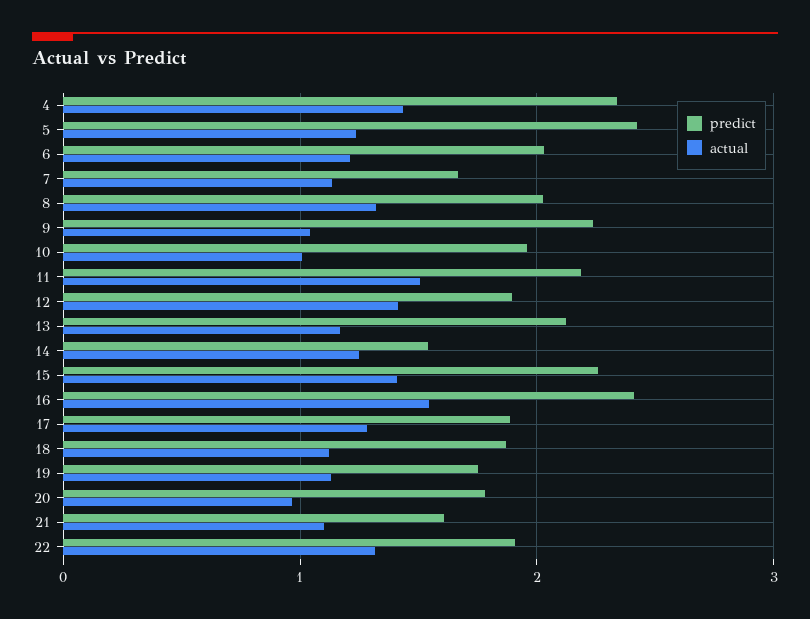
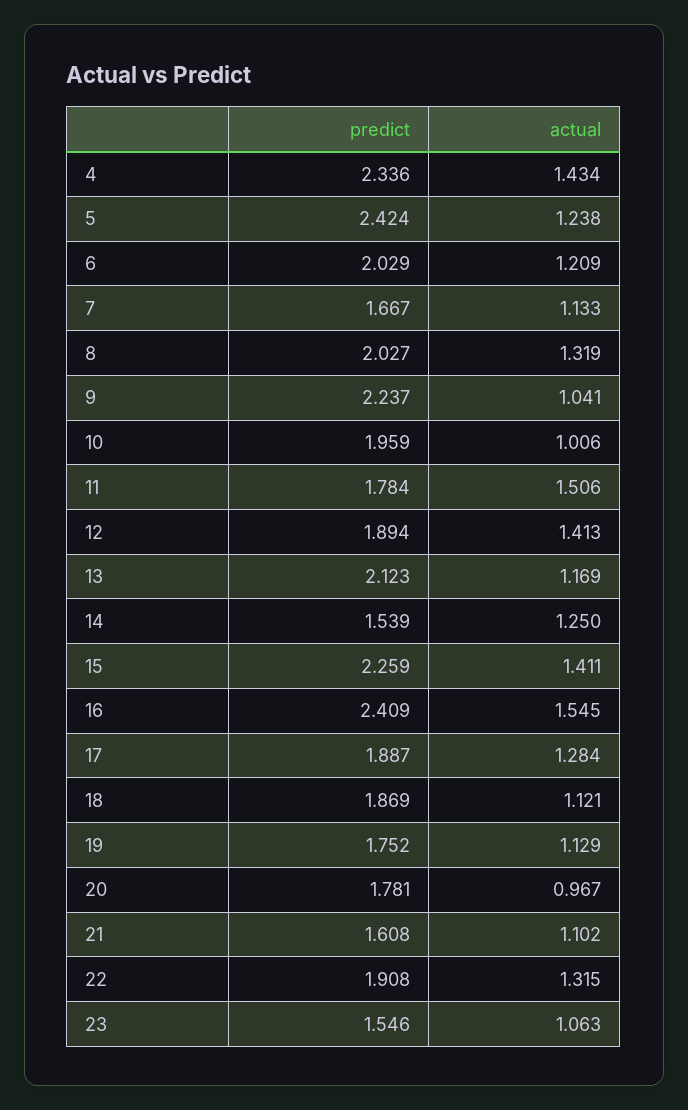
  {
    "predict": {
      "4": 2.336,
      "5": 2.424,
      "6": 2.029,
      "7": 1.667,
      "8": 2.027,
      "9": 2.237,
      "10": 1.959,
-     "11": 2.2,
+     "11": 1.784,
      "12": 1.894,
      "13": 2.123,
      "14": 1.539,
      "15": 2.259,
      "16": 2.409,
      "17": 1.887,
      "18": 1.869,
      "19": 1.752,
      "20": 1.781,
      "21": 1.608,
-     "22": 1.908
+     "22": 1.908,
+     "23": 1.546
    },
    "actual": {
      "4": 1.434,
      "5": 1.238,
      "6": 1.209,
      "7": 1.133,
      "8": 1.319,
      "9": 1.041,
      "10": 1.006,
      "11": 1.506,
      "12": 1.413,
      "13": 1.169,
      "14": 1.25,
      "15": 1.411,
      "16": 1.545,
      "17": 1.284,
      "18": 1.121,
      "19": 1.129,
      "20": 0.967,
      "21": 1.102,
-     "22": 1.315
+     "22": 1.315,
+     "23": 1.063
    }
  }

